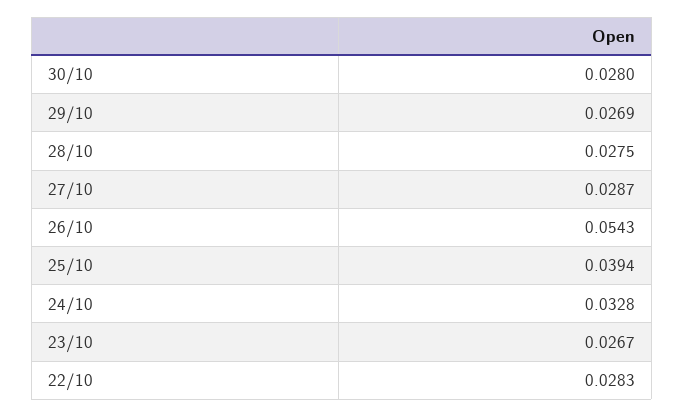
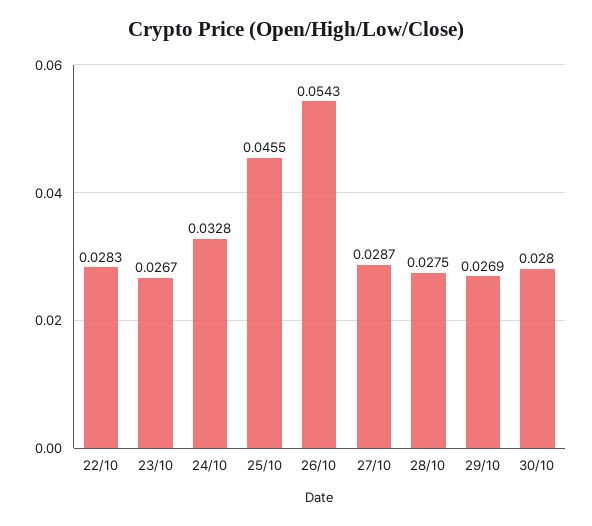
  {
    "30/10": 0.028,
    "29/10": 0.0269,
    "28/10": 0.0275,
    "27/10": 0.0287,
    "26/10": 0.0543,
-   "25/10": 0.0394,
+   "25/10": 0.0455,
    "24/10": 0.0328,
    "23/10": 0.0267,
    "22/10": 0.0283
  }

